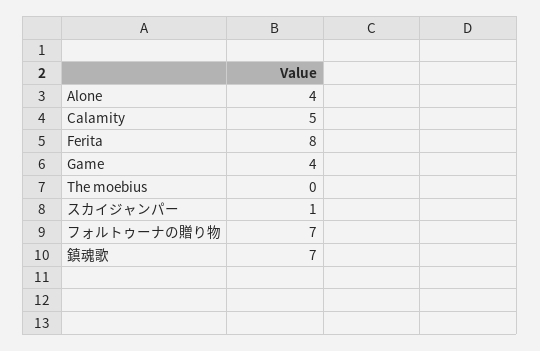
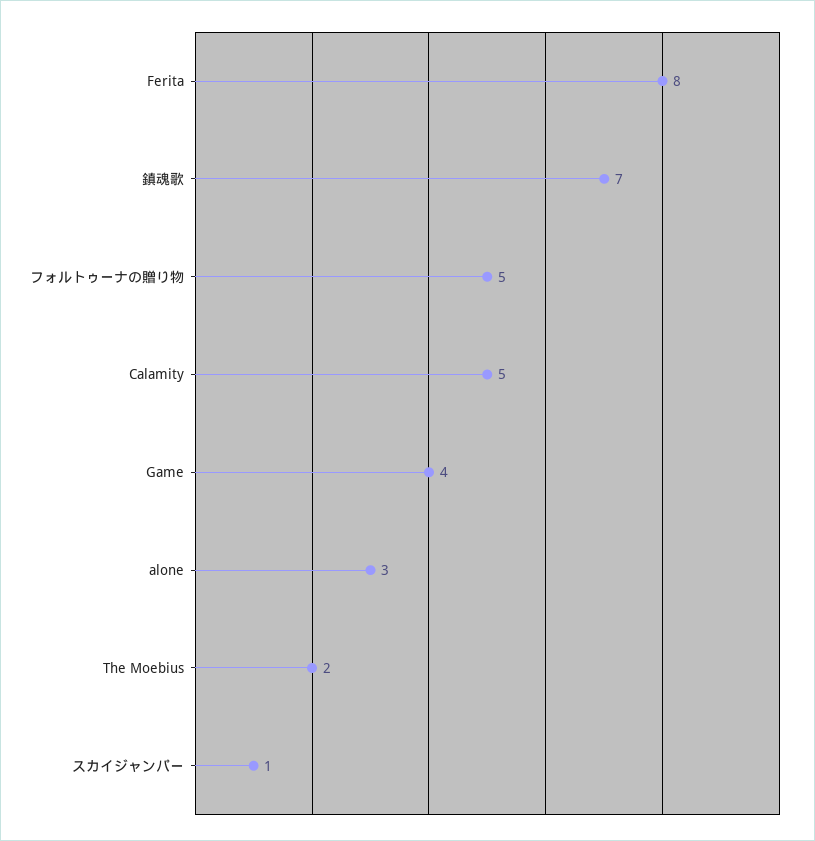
  {
-   "Alone": 4,
+   "Alone": 3,
    "Calamity": 5,
    "Ferita": 8,
    "Game": 4,
-   "The moebius": 0,
+   "The moebius": 2,
    "スカイジャンパー": 1,
-   "フォルトゥーナの贈り物": 7,
+   "フォルトゥーナの贈り物": 5,
    "鎮魂歌": 7
  }

